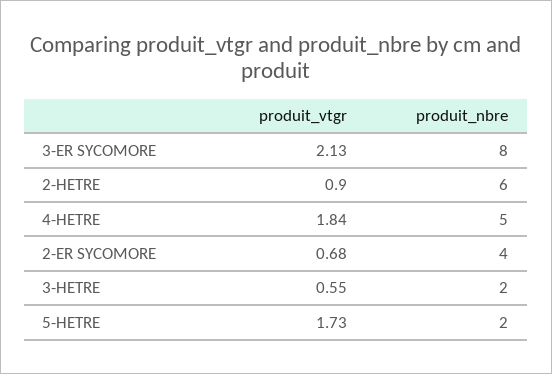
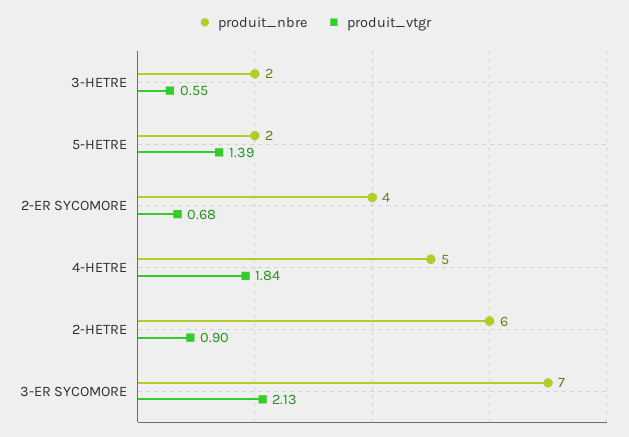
  {
    "produit_vtgr": {
      "3-ER SYCOMORE": 2.13,
      "2-HETRE": 0.9,
      "4-HETRE": 1.84,
      "2-ER SYCOMORE": 0.68,
      "3-HETRE": 0.55,
-     "5-HETRE": 1.73
+     "5-HETRE": 1.39
    },
    "produit_nbre": {
-     "3-ER SYCOMORE": 8,
+     "3-ER SYCOMORE": 7,
      "2-HETRE": 6,
      "4-HETRE": 5,
      "2-ER SYCOMORE": 4,
      "3-HETRE": 2,
      "5-HETRE": 2
    }
  }

